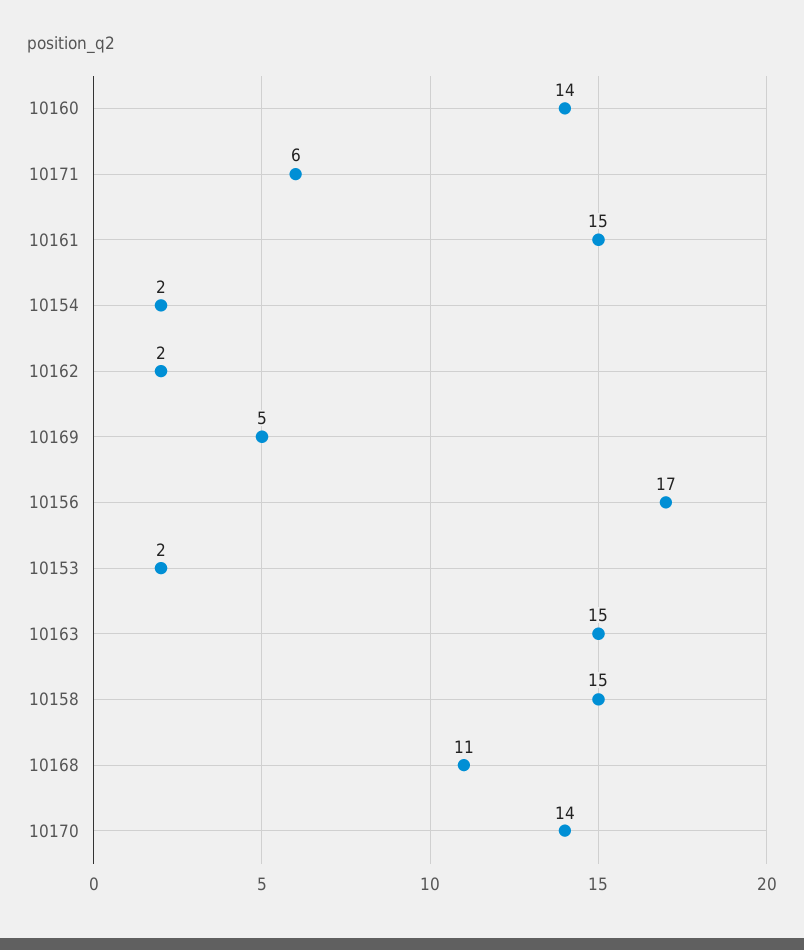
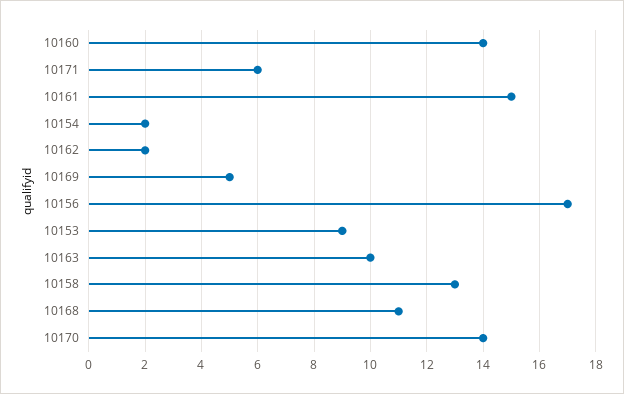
  {
    "10160": 14,
    "10171": 6,
    "10161": 15,
    "10154": 2,
    "10162": 2,
    "10169": 5,
    "10156": 17,
-   "10153": 2,
+   "10153": 9,
-   "10163": 15,
+   "10163": 10,
-   "10158": 15,
+   "10158": 13,
    "10168": 11,
    "10170": 14
  }

